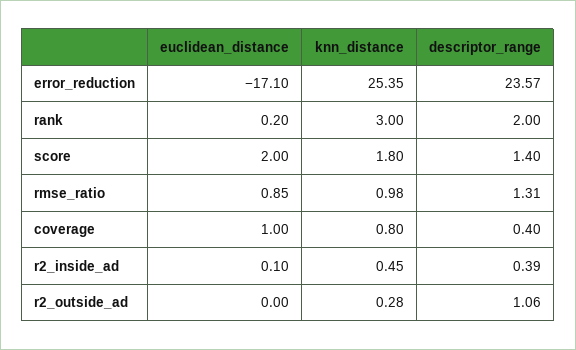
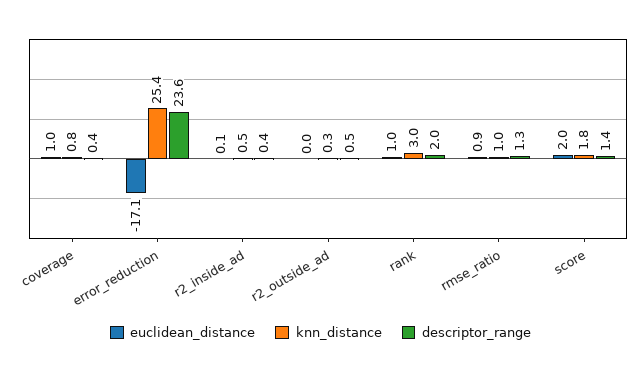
  {
    "euclidean_distance": {
      "error_reduction": -17.1,
-     "rank": 0.2,
+     "rank": 1,
      "score": 2,
      "rmse_ratio": 0.85,
      "coverage": 1,
      "r2_inside_ad": 0.1,
      "r2_outside_ad": 0
    },
    "knn_distance": {
      "error_reduction": 25.35,
      "rank": 3,
      "score": 1.8,
      "rmse_ratio": 0.98,
      "coverage": 0.8,
      "r2_inside_ad": 0.45,
      "r2_outside_ad": 0.28
    },
    "descriptor_range": {
      "error_reduction": 23.57,
      "rank": 2,
      "score": 1.4,
      "rmse_ratio": 1.31,
      "coverage": 0.4,
      "r2_inside_ad": 0.39,
-     "r2_outside_ad": 1.06
+     "r2_outside_ad": 0.5
    }
  }

